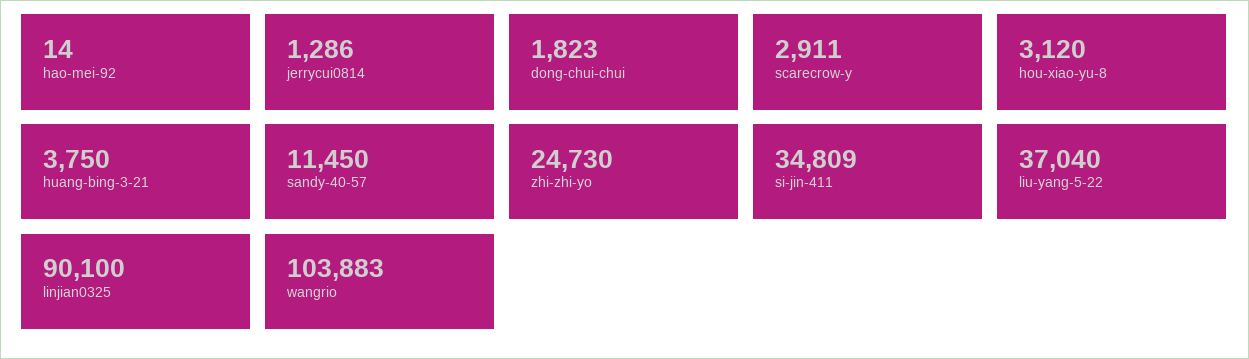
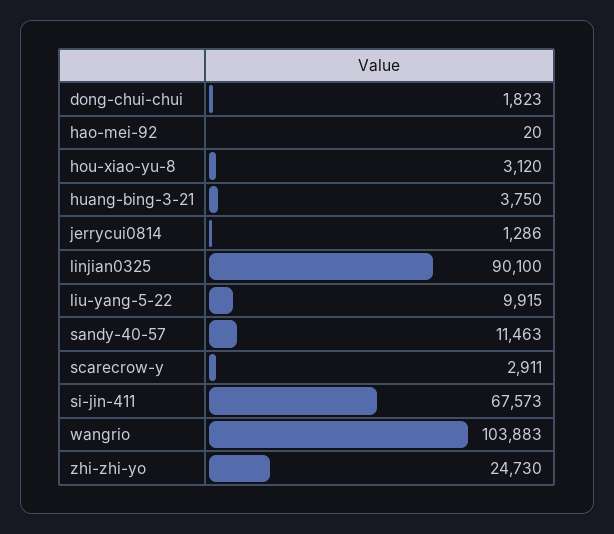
  {
-   "hao-mei-92": 14,
+   "hao-mei-92": 20,
    "jerrycui0814": 1286,
    "dong-chui-chui": 1823,
    "scarecrow-y": 2911,
    "hou-xiao-yu-8": 3120,
    "huang-bing-3-21": 3750,
-   "sandy-40-57": 11450,
+   "sandy-40-57": 11463,
    "zhi-zhi-yo": 24730,
-   "si-jin-411": 34809,
+   "si-jin-411": 67573,
-   "liu-yang-5-22": 37040,
+   "liu-yang-5-22": 9915,
    "linjian0325": 90100,
    "wangrio": 103883
  }

